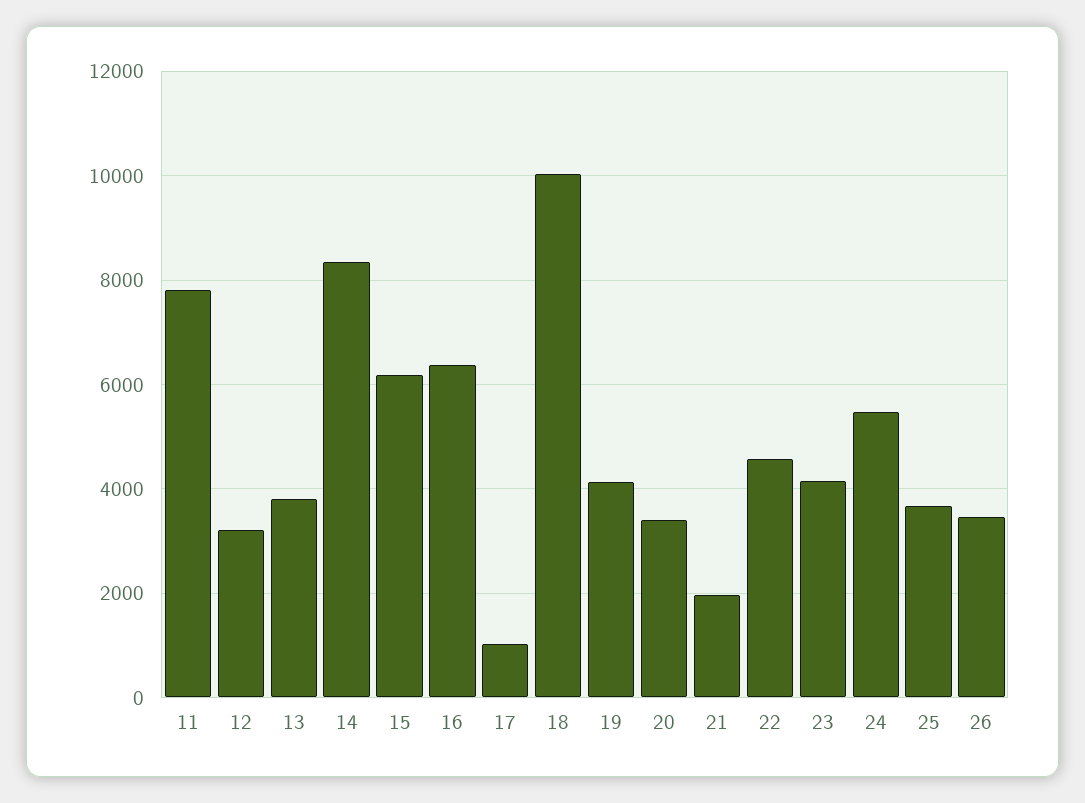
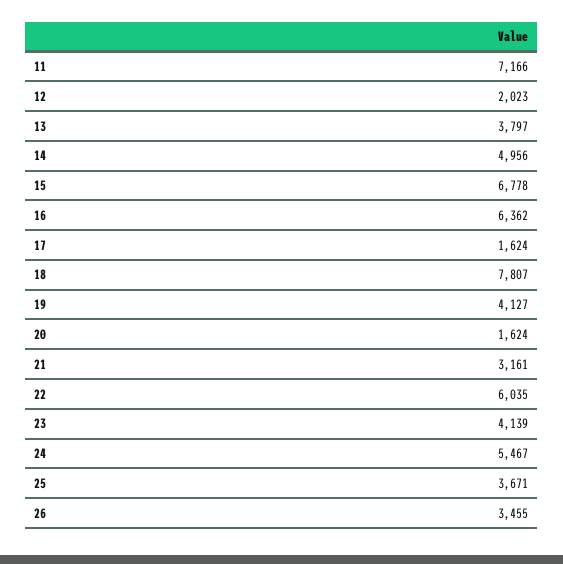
  {
-   "11": 7800,
+   "11": 7166,
-   "12": 3200,
+   "12": 2023,
    "13": 3797,
-   "14": 8400,
+   "14": 4956,
-   "15": 6200,
+   "15": 6778,
    "16": 6362,
-   "17": 1000,
+   "17": 1624,
-   "18": 10000,
+   "18": 7807,
    "19": 4127,
-   "20": 3400,
+   "20": 1624,
-   "21": 2000,
+   "21": 3161,
-   "22": 4600,
+   "22": 6035,
    "23": 4139,
    "24": 5467,
    "25": 3671,
    "26": 3455
  }

